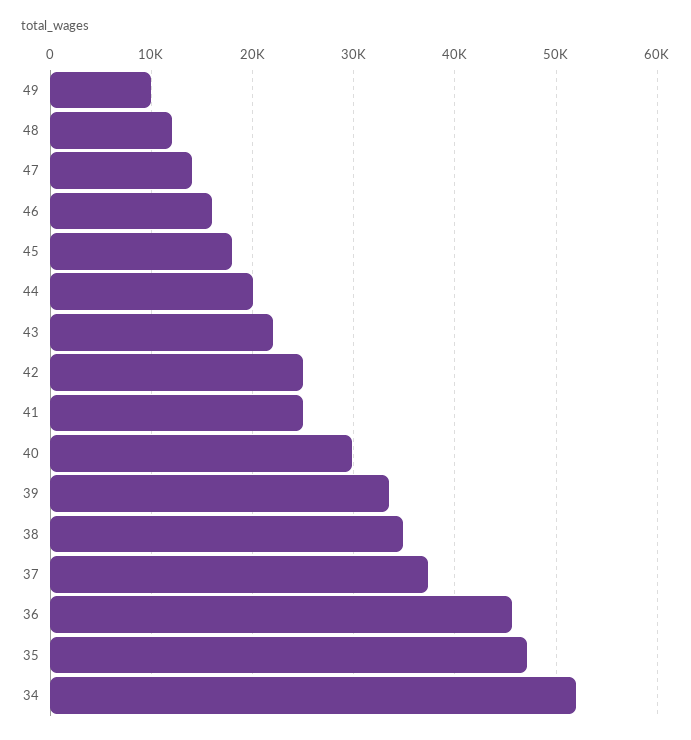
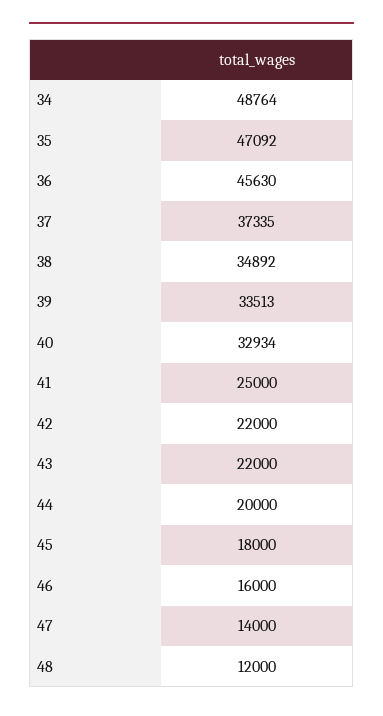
  {
-   "49": 10000,
    "48": 12000,
    "47": 14000,
    "46": 16000,
    "45": 18000,
    "44": 20000,
    "43": 22000,
-   "42": 25000,
+   "42": 22000,
    "41": 25000,
-   "40": 30000,
+   "40": 32934,
    "39": 33513,
    "38": 34892,
    "37": 37335,
    "36": 45630,
    "35": 47092,
-   "34": 52000
+   "34": 48764
  }

